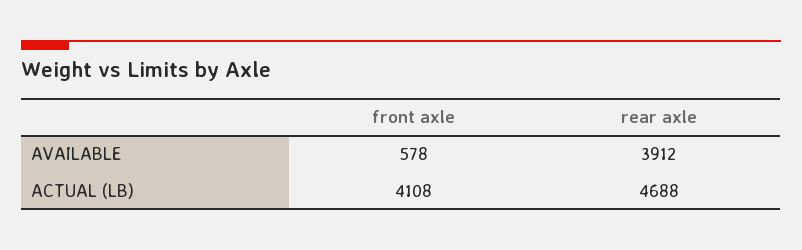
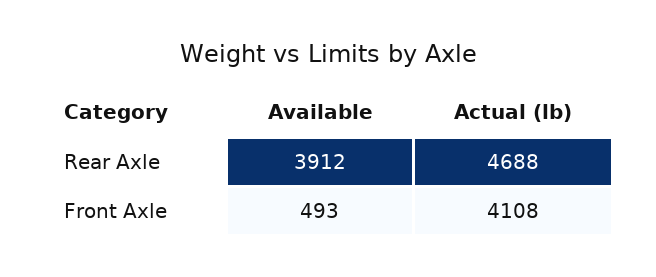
  {
    "front axle": {
-     "AVAILABLE": 578,
+     "AVAILABLE": 493,
      "ACTUAL (LB)": 4108
    },
    "rear axle": {
      "AVAILABLE": 3912,
      "ACTUAL (LB)": 4688
    }
  }

